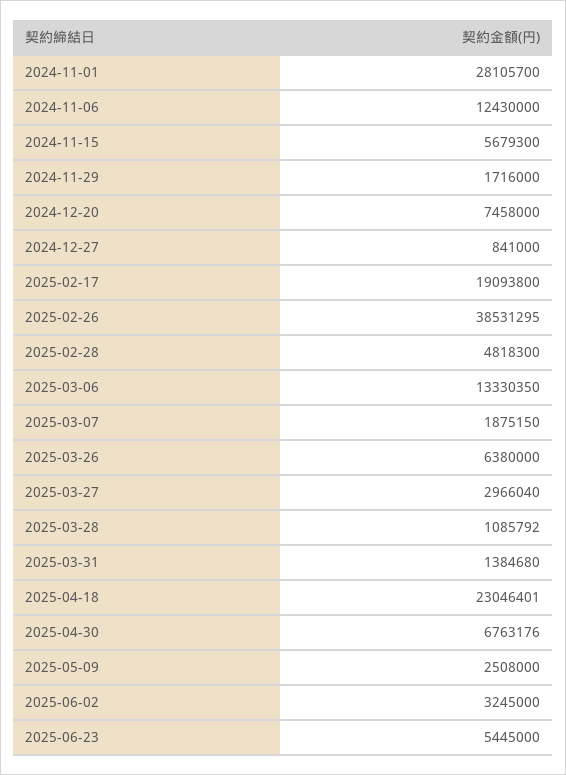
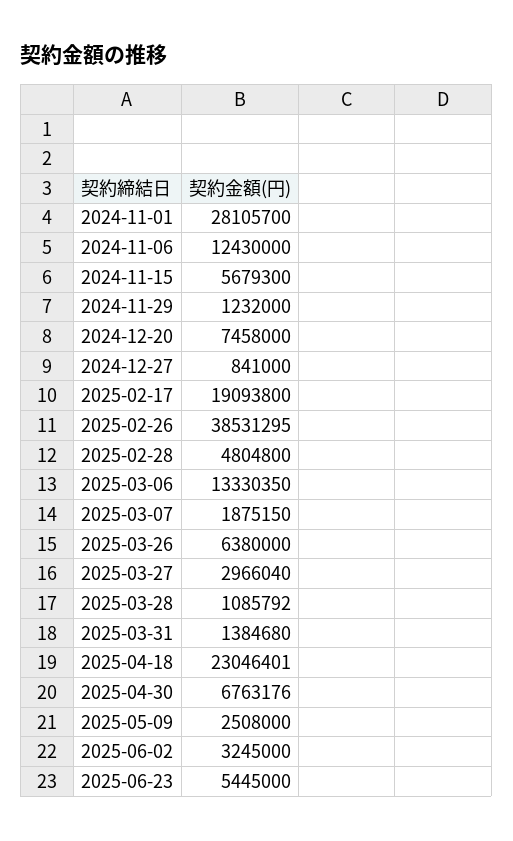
  {
    "2024-11-01": 28105700,
    "2024-11-06": 12430000,
    "2024-11-15": 5679300,
-   "2024-11-29": 1716000,
+   "2024-11-29": 1232000,
    "2024-12-20": 7458000,
    "2024-12-27": 841000,
    "2025-02-17": 19093800,
    "2025-02-26": 38531295,
-   "2025-02-28": 4818300,
+   "2025-02-28": 4804800,
    "2025-03-06": 13330350,
    "2025-03-07": 1875150,
    "2025-03-26": 6380000,
    "2025-03-27": 2966040,
    "2025-03-28": 1085792,
    "2025-03-31": 1384680,
    "2025-04-18": 23046401,
    "2025-04-30": 6763176,
    "2025-05-09": 2508000,
    "2025-06-02": 3245000,
    "2025-06-23": 5445000
  }

